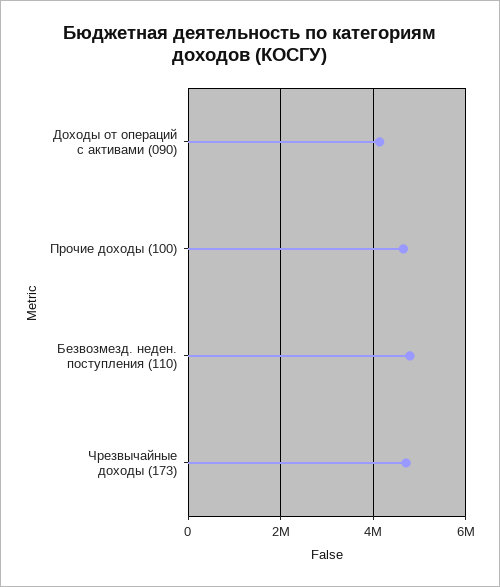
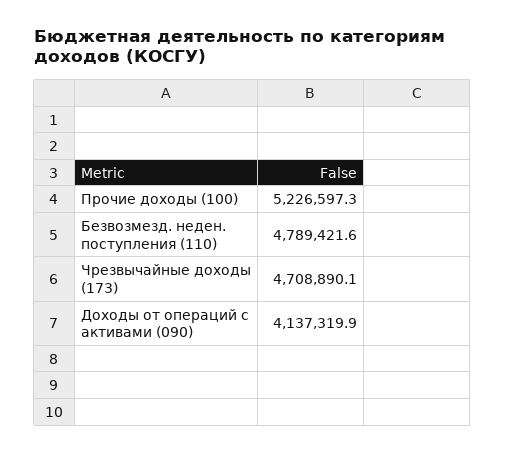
  {
    "Доходы от операций с активами (090)": 4137319.9,
-   "Прочие доходы (100)": 4600000,
+   "Прочие доходы (100)": 5226597.3,
    "Безвозмезд. неден. поступления (110)": 4789421.6,
    "Чрезвычайные доходы (173)": 4708890.1
  }

